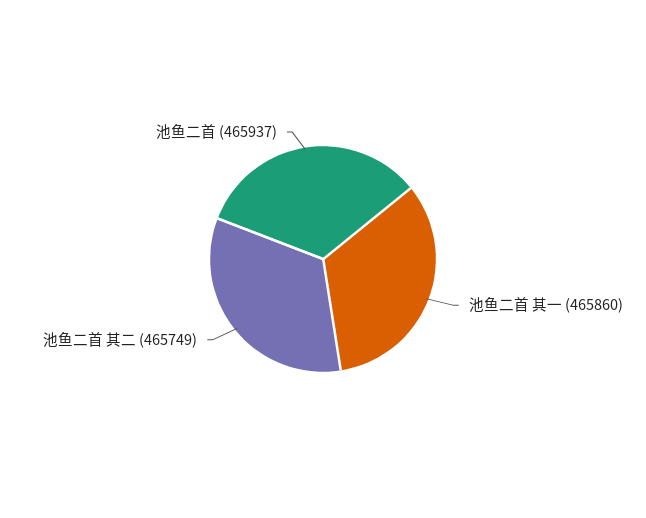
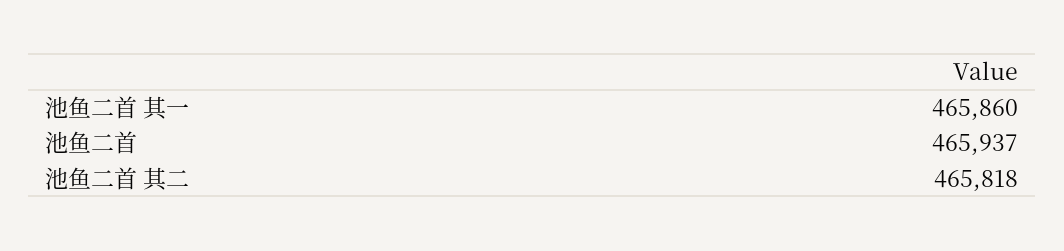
  {
    "池鱼二首 其一": 465860,
-   "池鱼二首 其二": 465749,
+   "池鱼二首 其二": 465818,
    "池鱼二首": 465937
  }

